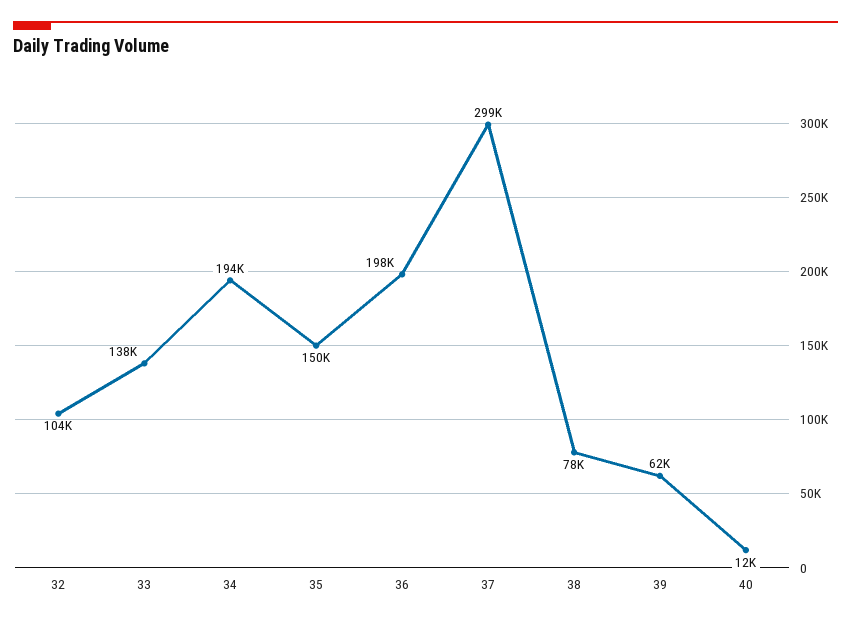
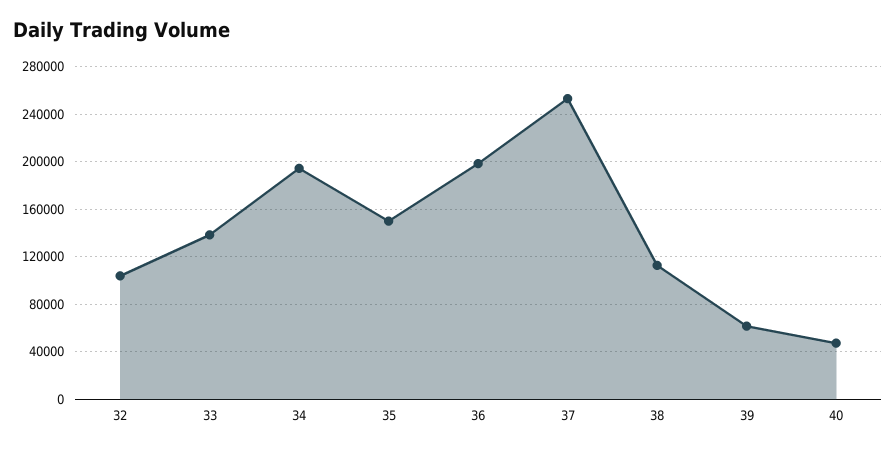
  {
    "32": 104000,
    "33": 138000,
    "34": 194000,
    "35": 150000,
    "36": 198000,
-   "37": 299000,
+   "37": 250000,
-   "38": 78000,
+   "38": 110000,
    "39": 62000,
-   "40": 12000
+   "40": 50000
  }

